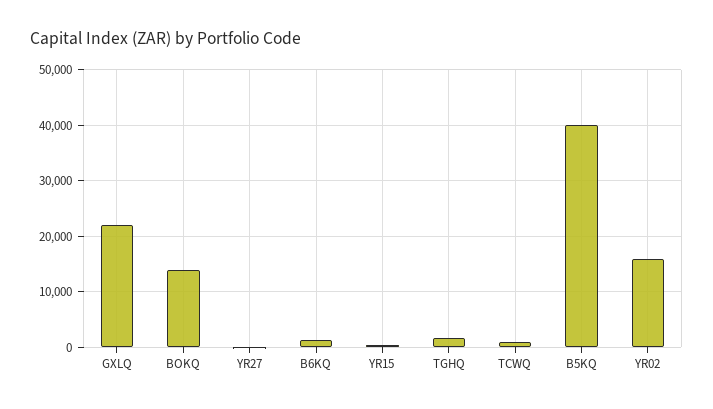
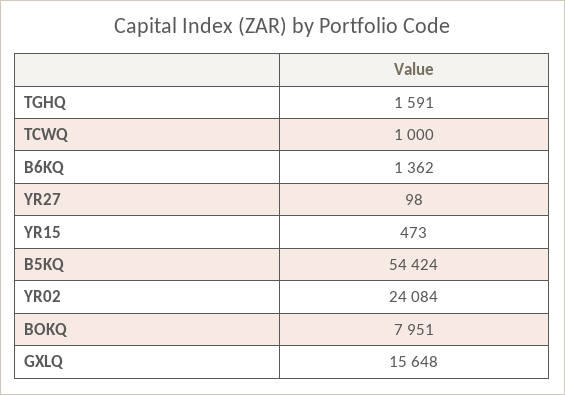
  {
-   "GXLQ": 22000,
+   "GXLQ": 15648,
-   "BOKQ": 14000,
+   "BOKQ": 7951,
    "YR27": 98,
    "B6KQ": 1362,
    "YR15": 473,
    "TGHQ": 1591,
    "TCWQ": 1000,
-   "B5KQ": 40000,
+   "B5KQ": 54424,
-   "YR02": 16000
+   "YR02": 24084
  }

